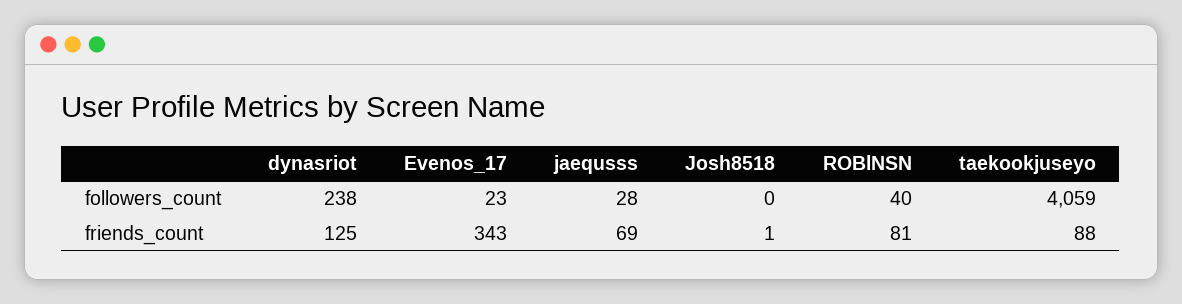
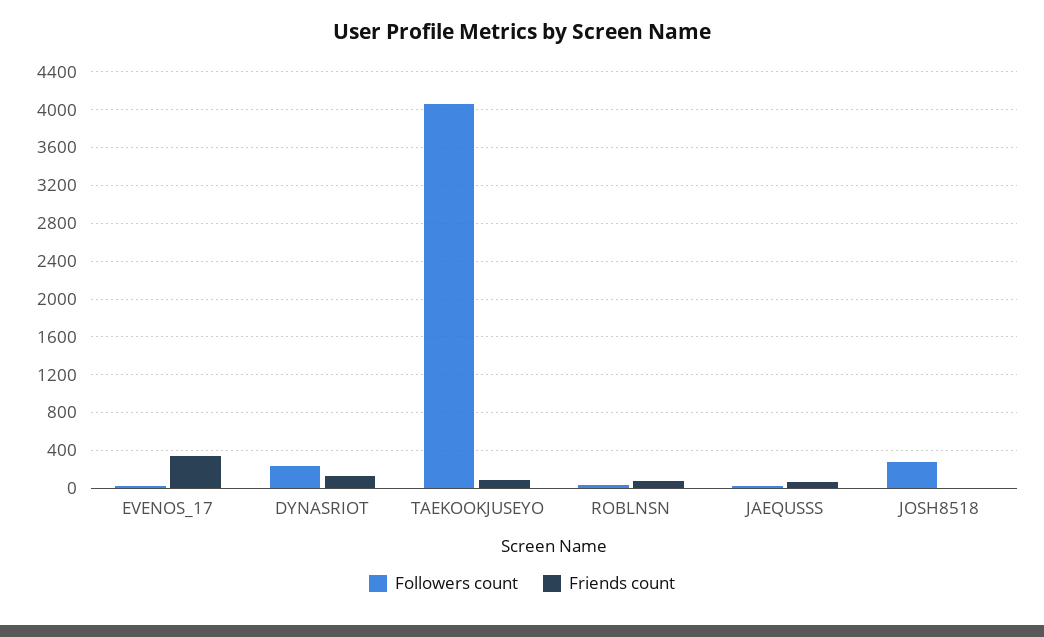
  {
    "followers_count": {
      "dynasriot": 238,
      "Evenos_17": 23,
      "jaequsss": 28,
-     "Josh8518": 0,
+     "Josh8518": 300,
      "ROBlNSN": 40,
      "taekookjuseyo": 4059
    },
    "friends_count": {
      "dynasriot": 125,
      "Evenos_17": 343,
      "jaequsss": 69,
      "Josh8518": 1,
      "ROBlNSN": 81,
      "taekookjuseyo": 88
    }
  }

